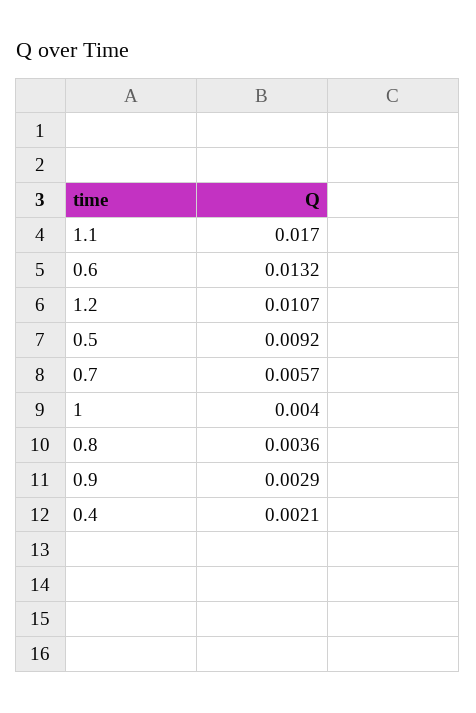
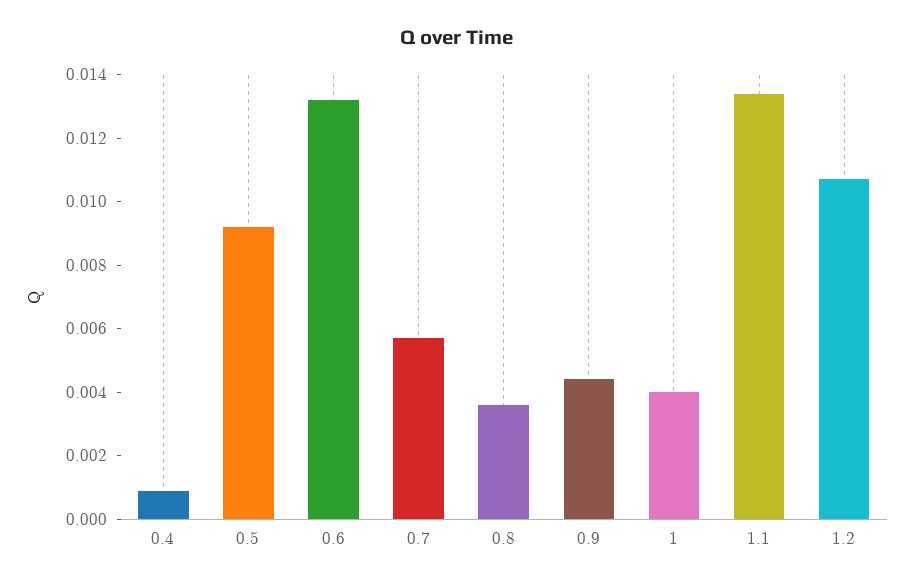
  {
-   "1.1": 0.017,
+   "1.1": 0.0135,
    "0.6": 0.0132,
    "1.2": 0.0107,
    "0.5": 0.0092,
    "0.7": 0.0057,
    "1": 0.004,
    "0.8": 0.0036,
-   "0.9": 0.0029,
+   "0.9": 0.0045,
-   "0.4": 0.0021
+   "0.4": 0.001
  }

